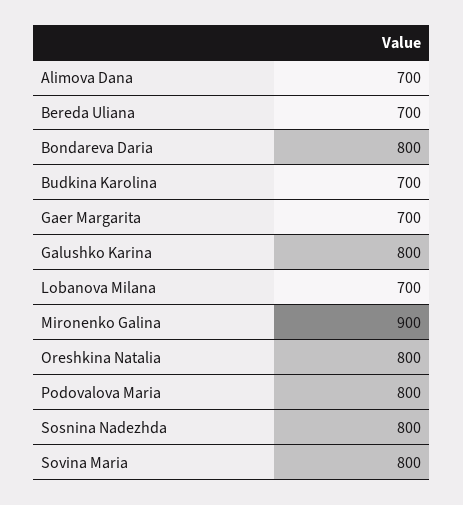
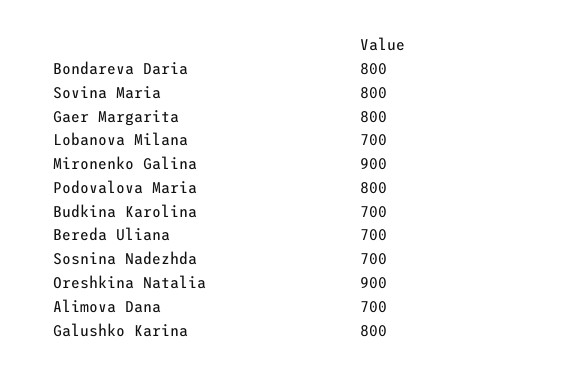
  {
    "Alimova Dana": 700,
    "Bereda Uliana": 700,
    "Bondareva Daria": 800,
    "Budkina Karolina": 700,
-   "Gaer Margarita": 700,
+   "Gaer Margarita": 800,
    "Galushko Karina": 800,
    "Lobanova Milana": 700,
    "Mironenko Galina": 900,
-   "Oreshkina Natalia": 800,
+   "Oreshkina Natalia": 900,
    "Podovalova Maria": 800,
-   "Sosnina Nadezhda": 800,
+   "Sosnina Nadezhda": 700,
    "Sovina Maria": 800
  }

